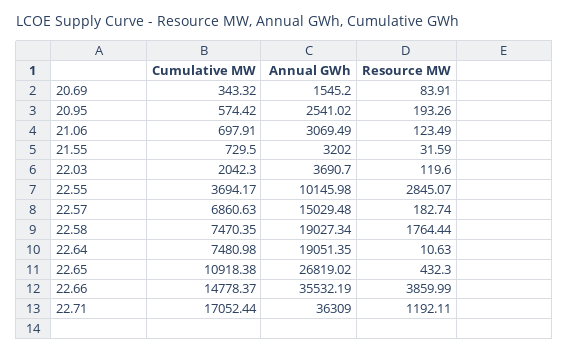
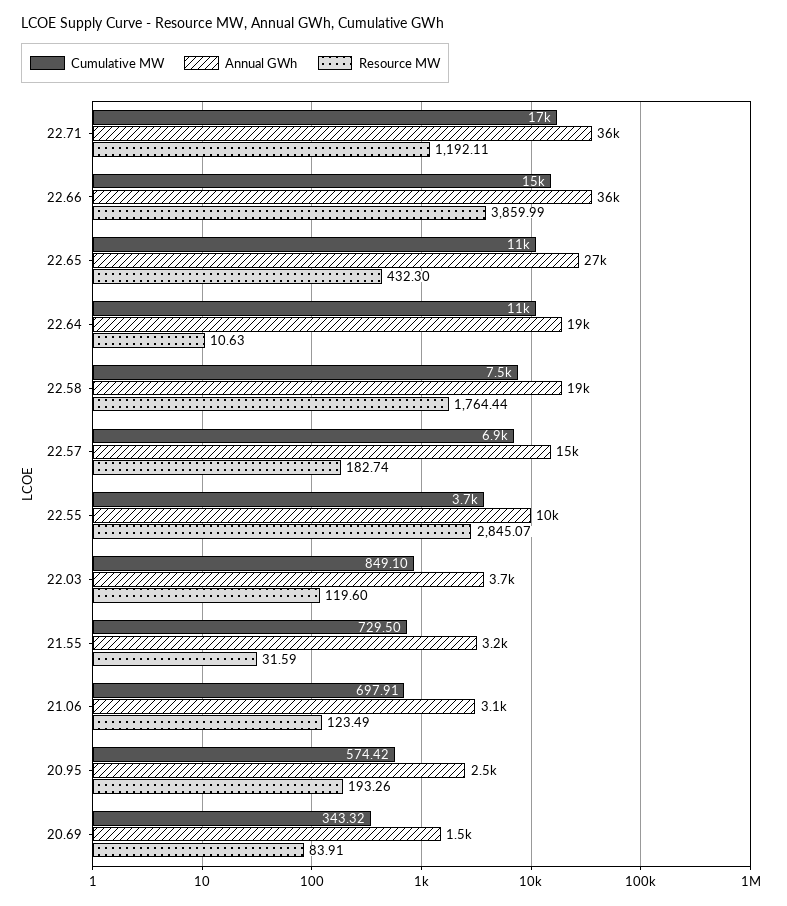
  {
    "Cumulative MW": {
      "20.69": 343.32,
      "20.95": 574.42,
      "21.06": 697.91,
      "21.55": 729.5,
-     "22.03": 2042.3,
+     "22.03": 849.1,
      "22.55": 3694.17,
      "22.57": 6860.63,
      "22.58": 7470.35,
-     "22.64": 7480.98,
+     "22.64": 11000,
      "22.65": 10918.38,
      "22.66": 14778.37,
      "22.71": 17052.44
    },
    "Annual GWh": {
      "20.69": 1545.2,
      "20.95": 2541.02,
      "21.06": 3069.49,
      "21.55": 3202,
      "22.03": 3690.7,
      "22.55": 10145.98,
      "22.57": 15029.48,
      "22.58": 19027.34,
      "22.64": 19051.35,
      "22.65": 26819.02,
      "22.66": 35532.19,
      "22.71": 36309
    },
    "Resource MW": {
      "20.69": 83.91,
      "20.95": 193.26,
      "21.06": 123.49,
      "21.55": 31.59,
      "22.03": 119.6,
      "22.55": 2845.07,
      "22.57": 182.74,
      "22.58": 1764.44,
      "22.64": 10.63,
      "22.65": 432.3,
      "22.66": 3859.99,
      "22.71": 1192.11
    }
  }

